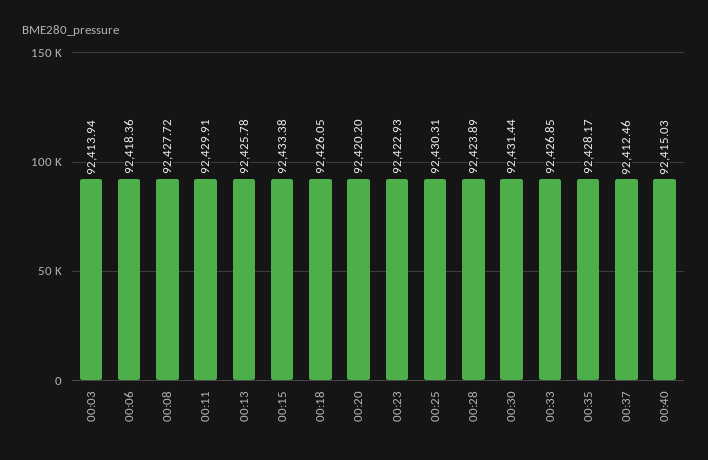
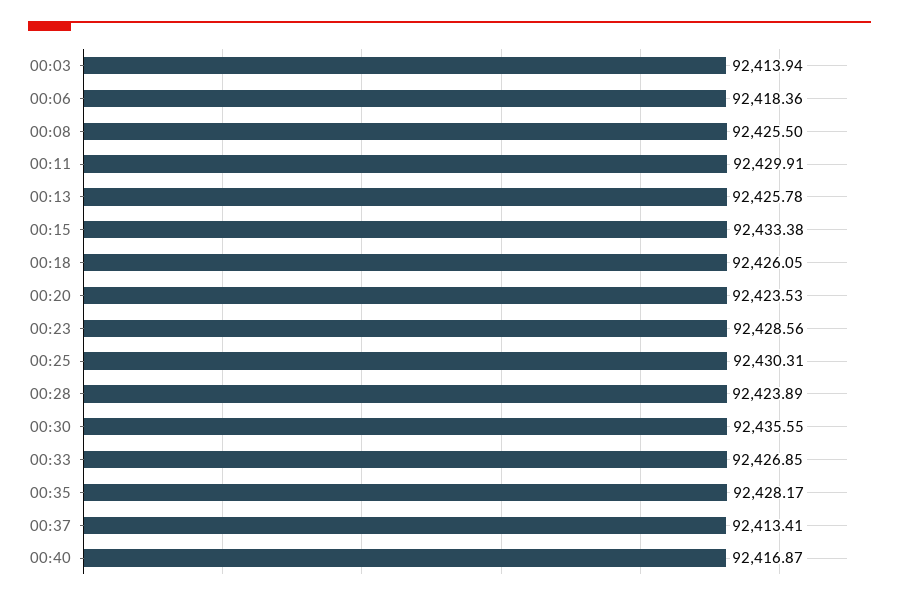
  {
    "00:03": 92413.94,
    "00:06": 92418.36,
-   "00:08": 92427.72,
+   "00:08": 92425.5,
    "00:11": 92429.91,
    "00:13": 92425.78,
    "00:15": 92433.38,
    "00:18": 92426.05,
-   "00:20": 92420.2,
+   "00:20": 92423.53,
-   "00:23": 92422.93,
+   "00:23": 92428.56,
    "00:25": 92430.31,
    "00:28": 92423.89,
-   "00:30": 92431.44,
+   "00:30": 92435.55,
    "00:33": 92426.85,
    "00:35": 92428.17,
-   "00:37": 92412.46,
+   "00:37": 92413.41,
-   "00:40": 92415.03
+   "00:40": 92416.87
  }

